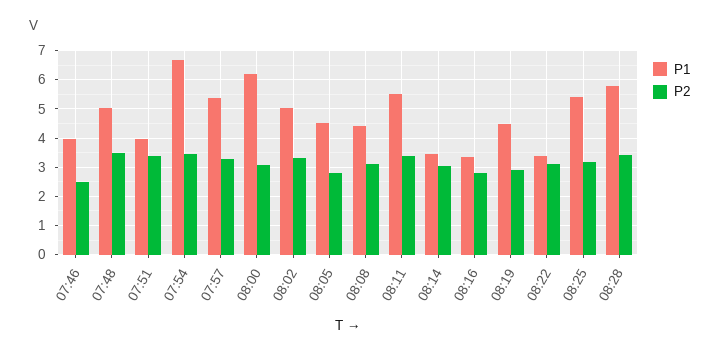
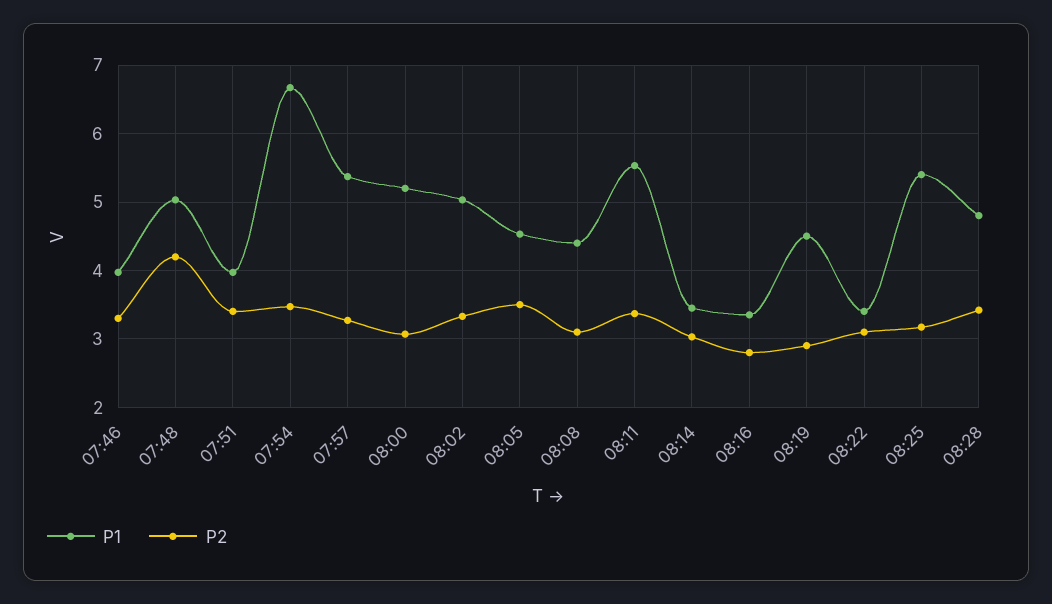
  {
    "P1": {
      "07:46": 4,
      "07:48": 5,
      "07:51": 4,
      "07:54": 6.7,
      "07:57": 5.4,
-     "08:00": 6.25,
+     "08:00": 5.2,
      "08:02": 5,
      "08:05": 4.5,
      "08:08": 4.4,
      "08:11": 5.5,
      "08:14": 3.5,
      "08:16": 3.4,
      "08:19": 4.5,
      "08:22": 3.4,
      "08:25": 5.4,
-     "08:28": 5.75
+     "08:28": 4.8
    },
    "P2": {
-     "07:46": 2.5,
+     "07:46": 3.3,
-     "07:48": 3.5,
+     "07:48": 4.2,
      "07:51": 3.4,
      "07:54": 3.5,
      "07:57": 3.3,
      "08:00": 3.1,
      "08:02": 3.3,
-     "08:05": 2.75,
+     "08:05": 3.5,
      "08:08": 3.1,
      "08:11": 3.4,
      "08:14": 3,
      "08:16": 2.8,
      "08:19": 2.9,
      "08:22": 3.1,
      "08:25": 3.2,
      "08:28": 3.4
    }
  }

